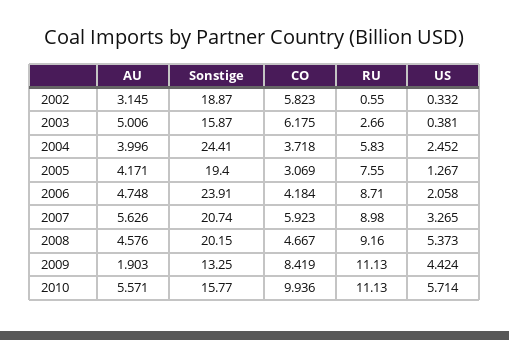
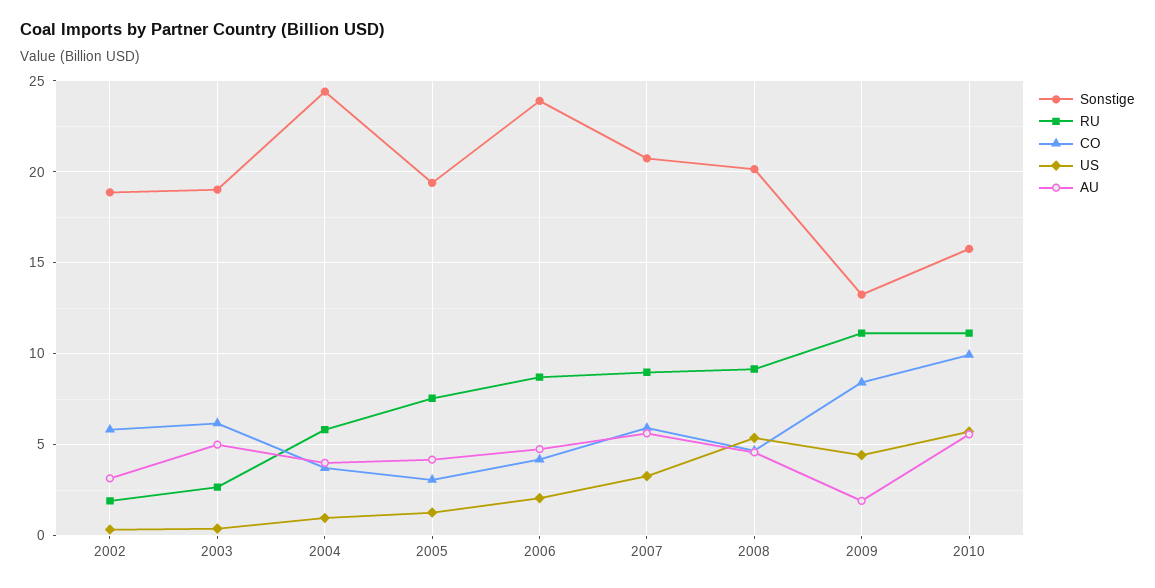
  {
    "AU": {
      "2002": 3.145,
      "2003": 5.006,
      "2004": 3.996,
      "2005": 4.171,
      "2006": 4.748,
      "2007": 5.626,
      "2008": 4.576,
      "2009": 1.903,
      "2010": 5.571
    },
    "Sonstige": {
      "2002": 18.87,
-     "2003": 15.87,
+     "2003": 19,
      "2004": 24.41,
      "2005": 19.4,
      "2006": 23.91,
      "2007": 20.74,
      "2008": 20.15,
      "2009": 13.25,
      "2010": 15.77
    },
    "CO": {
      "2002": 5.823,
      "2003": 6.175,
      "2004": 3.718,
      "2005": 3.069,
      "2006": 4.184,
      "2007": 5.923,
      "2008": 4.667,
      "2009": 8.419,
      "2010": 9.936
    },
    "RU": {
-     "2002": 0.55,
+     "2002": 2,
      "2003": 2.66,
      "2004": 5.83,
      "2005": 7.55,
      "2006": 8.71,
      "2007": 8.98,
      "2008": 9.16,
      "2009": 11.13,
      "2010": 11.13
    },
    "US": {
      "2002": 0.332,
      "2003": 0.381,
-     "2004": 2.452,
+     "2004": 1,
      "2005": 1.267,
      "2006": 2.058,
      "2007": 3.265,
      "2008": 5.373,
      "2009": 4.424,
      "2010": 5.714
    }
  }

